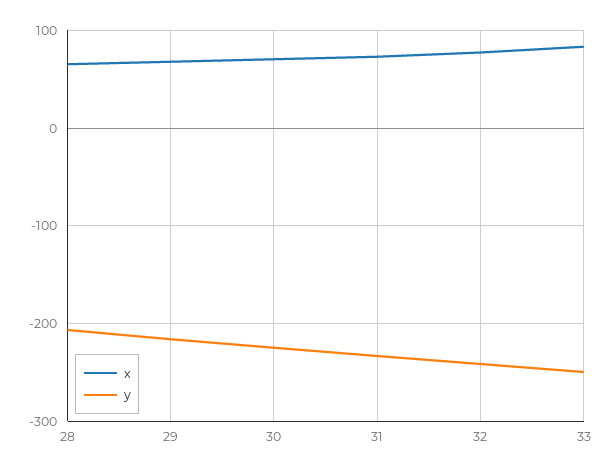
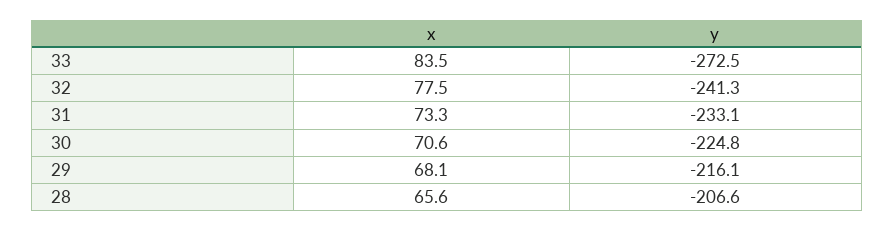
  {
    "x": {
      "28": 65.6,
      "29": 68.1,
      "30": 70.6,
      "31": 73.3,
      "32": 77.5,
      "33": 83.5
    },
    "y": {
      "28": -206.6,
      "29": -216.1,
      "30": -224.8,
      "31": -233.1,
      "32": -241.3,
-     "33": -250
+     "33": -272.5
    }
  }

